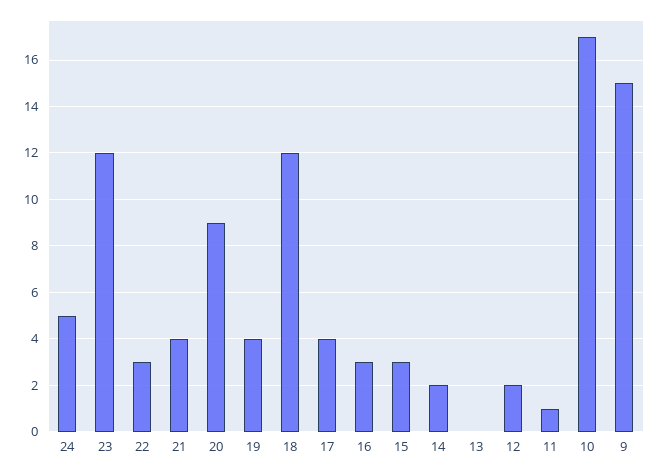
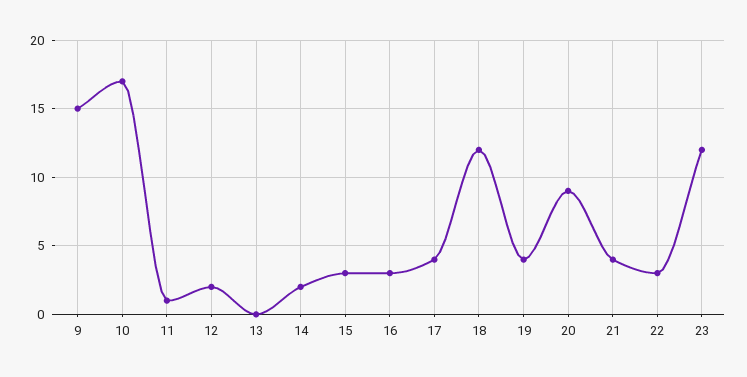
  {
-   "24": 5,
    "23": 12,
    "22": 3,
    "21": 4,
    "20": 9,
    "19": 4,
    "18": 12,
    "17": 4,
    "16": 3,
    "15": 3,
    "14": 2,
    "13": 0,
    "12": 2,
    "11": 1,
    "10": 17,
    "9": 15
  }

